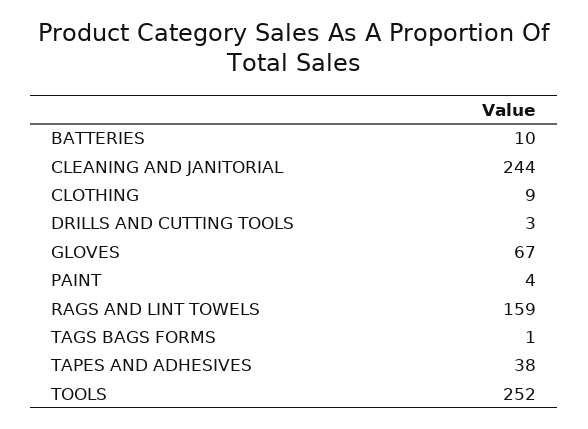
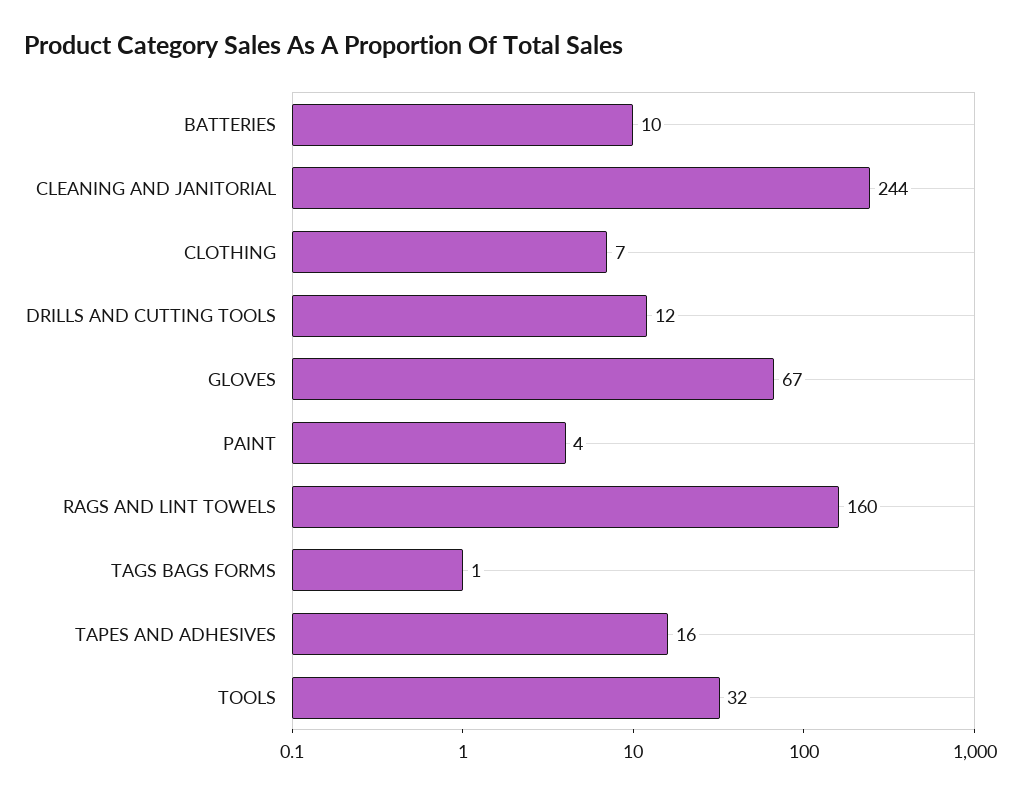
  {
    "BATTERIES": 10,
    "CLEANING AND JANITORIAL": 244,
-   "CLOTHING": 9,
+   "CLOTHING": 7,
-   "DRILLS AND CUTTING TOOLS": 3,
+   "DRILLS AND CUTTING TOOLS": 12,
    "GLOVES": 67,
    "PAINT": 4,
-   "RAGS AND LINT TOWELS": 159,
+   "RAGS AND LINT TOWELS": 160,
    "TAGS BAGS FORMS": 1,
-   "TAPES AND ADHESIVES": 38,
+   "TAPES AND ADHESIVES": 16,
-   "TOOLS": 252
+   "TOOLS": 32
  }

